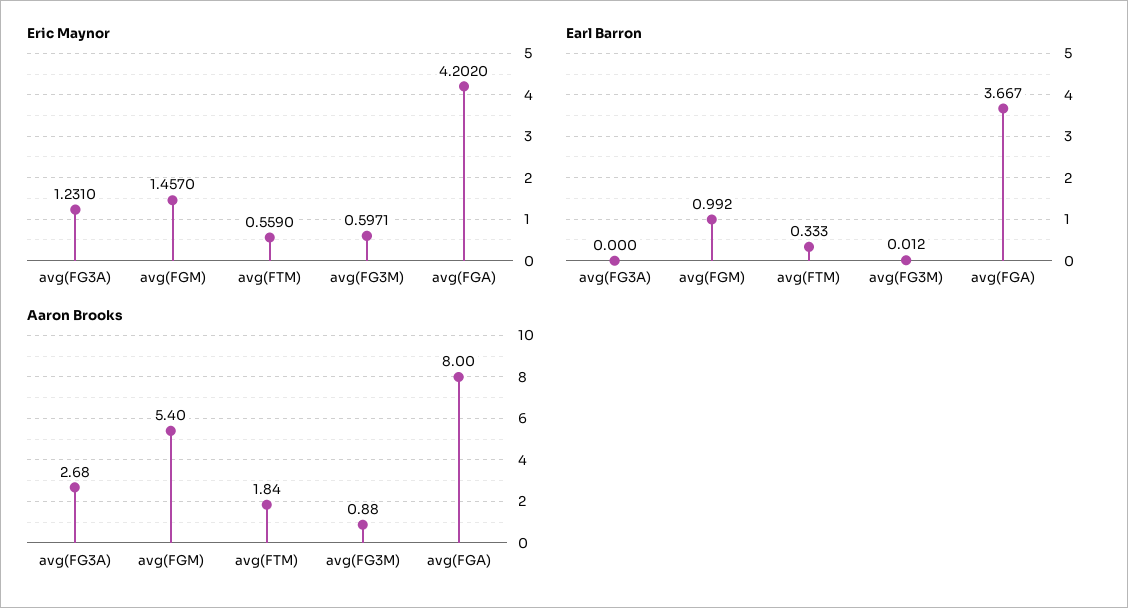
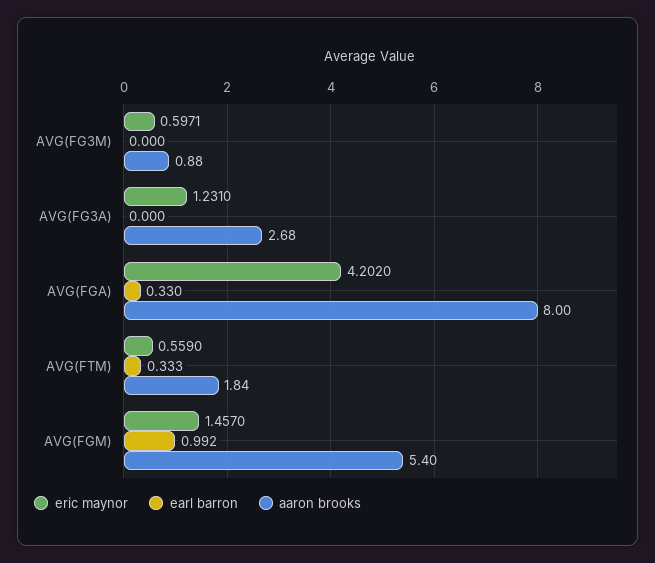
  {
    "Eric Maynor": {
      "avg(FG3A)": 1.231,
      "avg(FGM)": 1.457,
      "avg(FTM)": 0.559,
      "avg(FG3M)": 0.5971,
      "avg(FGA)": 4.202
    },
    "Earl Barron": {
      "avg(FG3A)": 0,
      "avg(FGM)": 0.992,
      "avg(FTM)": 0.333,
-     "avg(FG3M)": 0.012,
+     "avg(FG3M)": 0,
-     "avg(FGA)": 3.667
+     "avg(FGA)": 0.33
    },
    "Aaron Brooks": {
      "avg(FG3A)": 2.68,
      "avg(FGM)": 5.4,
      "avg(FTM)": 1.84,
      "avg(FG3M)": 0.88,
      "avg(FGA)": 8
    }
  }

